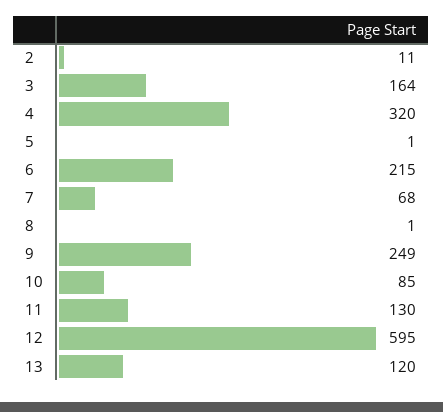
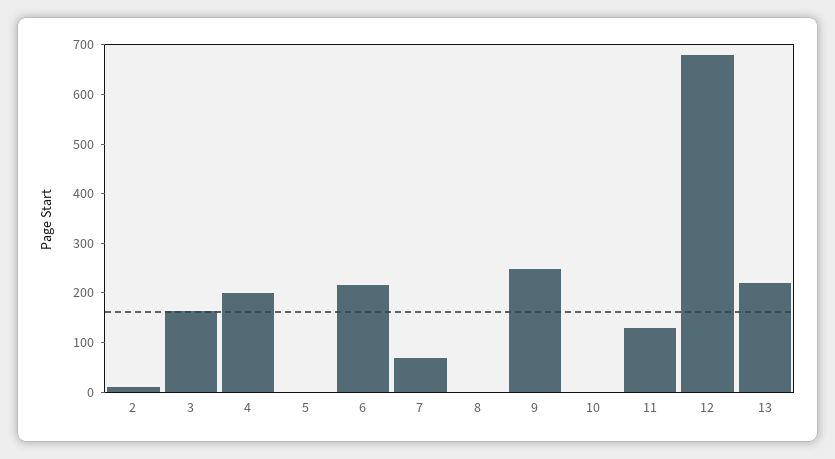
  {
    "2": 11,
    "3": 164,
-   "4": 320,
+   "4": 200,
    "5": 1,
    "6": 215,
    "7": 68,
    "8": 1,
    "9": 249,
-   "10": 85,
+   "10": 0,
    "11": 130,
-   "12": 595,
+   "12": 680,
-   "13": 120
+   "13": 220
  }

